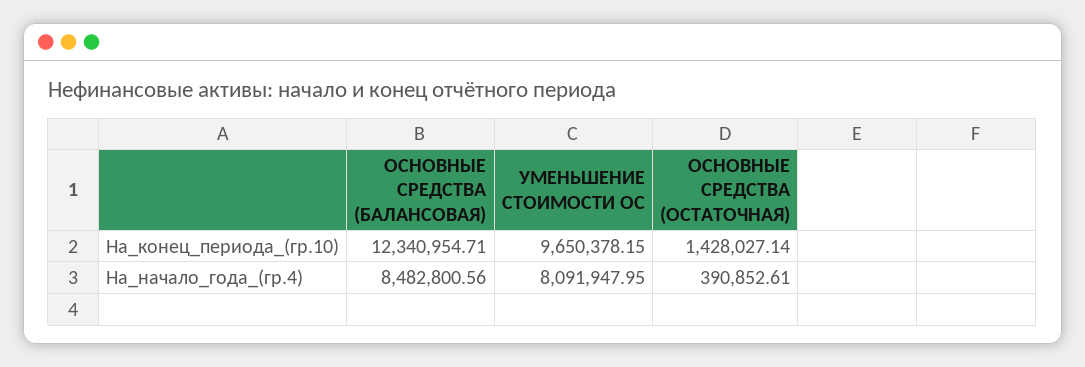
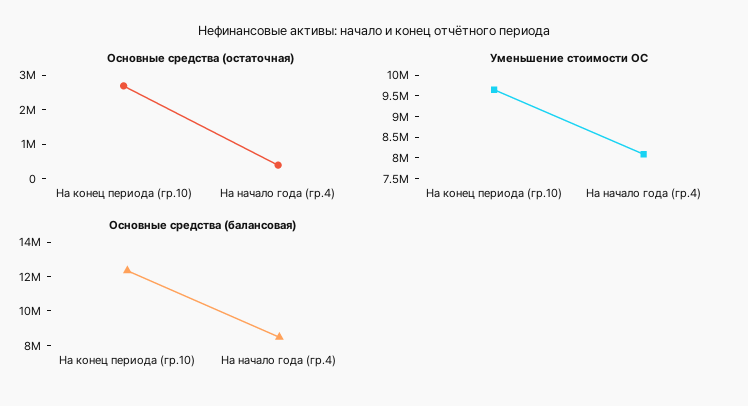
  {
    "ОСНОВНЫЕ СРЕДСТВА (БАЛАНСОВАЯ)": {
      "На_конец_периода_(гр.10)": 12340954.71,
      "На_начало_года_(гр.4)": 8482800.56
    },
    "УМЕНЬШЕНИЕ СТОИМОСТИ ОС": {
      "На_конец_периода_(гр.10)": 9650378.15,
      "На_начало_года_(гр.4)": 8091947.95
    },
    "ОСНОВНЫЕ СРЕДСТВА (ОСТАТОЧНАЯ)": {
-     "На_конец_периода_(гр.10)": 1428027.14,
+     "На_конец_периода_(гр.10)": 2750000,
      "На_начало_года_(гр.4)": 390852.61
    }
  }

